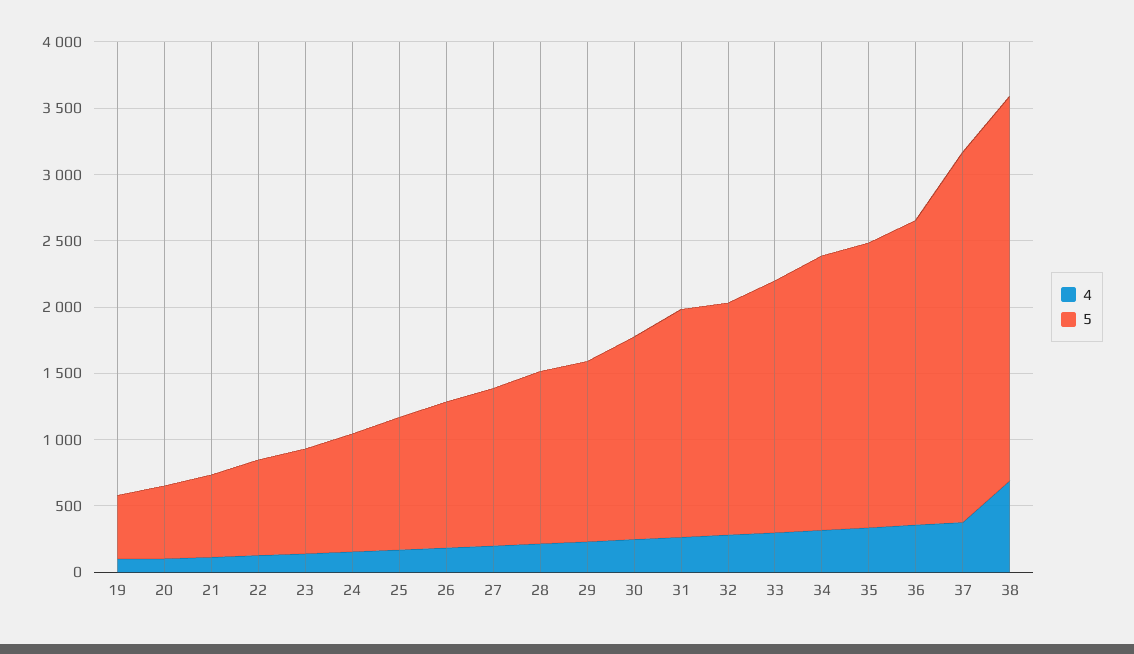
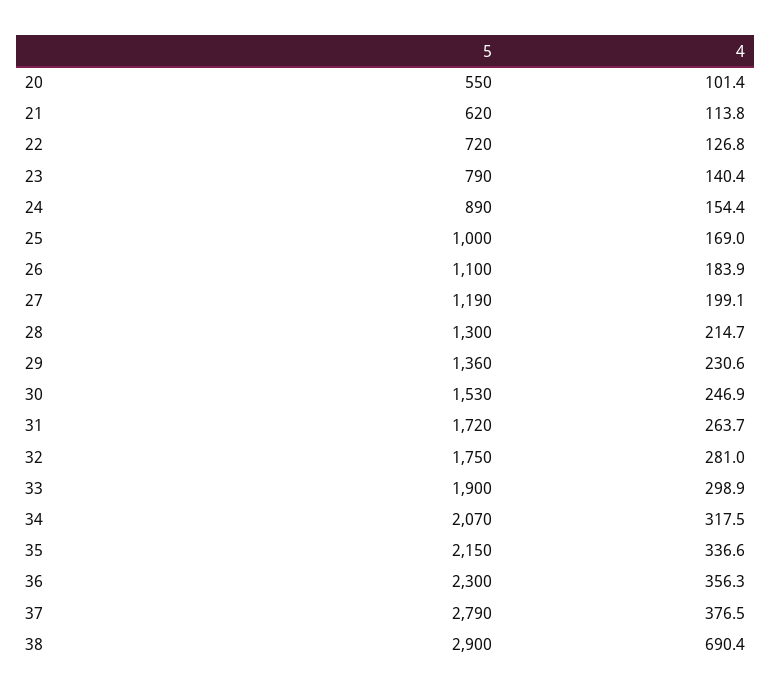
  {
    "4": {
-     "19": 100,
      "20": 101.4,
      "21": 113.8,
      "22": 126.8,
      "23": 140.4,
      "24": 154.4,
      "25": 169,
      "26": 183.9,
      "27": 199.1,
      "28": 214.7,
      "29": 230.6,
      "30": 246.9,
      "31": 263.7,
      "32": 281,
      "33": 298.9,
      "34": 317.5,
      "35": 336.6,
      "36": 356.3,
      "37": 376.5,
      "38": 690.4
    },
    "5": {
-     "19": 500,
      "20": 550,
      "21": 620,
      "22": 720,
      "23": 790,
      "24": 890,
      "25": 1000,
      "26": 1100,
      "27": 1190,
      "28": 1300,
      "29": 1360,
      "30": 1530,
      "31": 1720,
      "32": 1750,
      "33": 1900,
      "34": 2070,
      "35": 2150,
      "36": 2300,
      "37": 2790,
      "38": 2900
    }
  }

